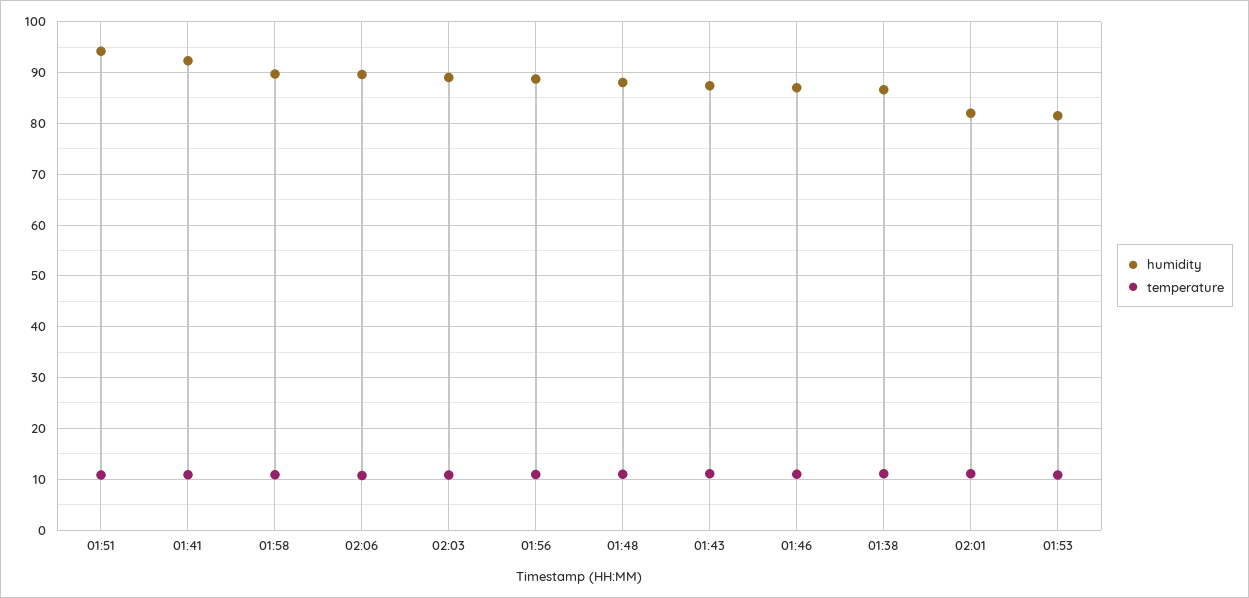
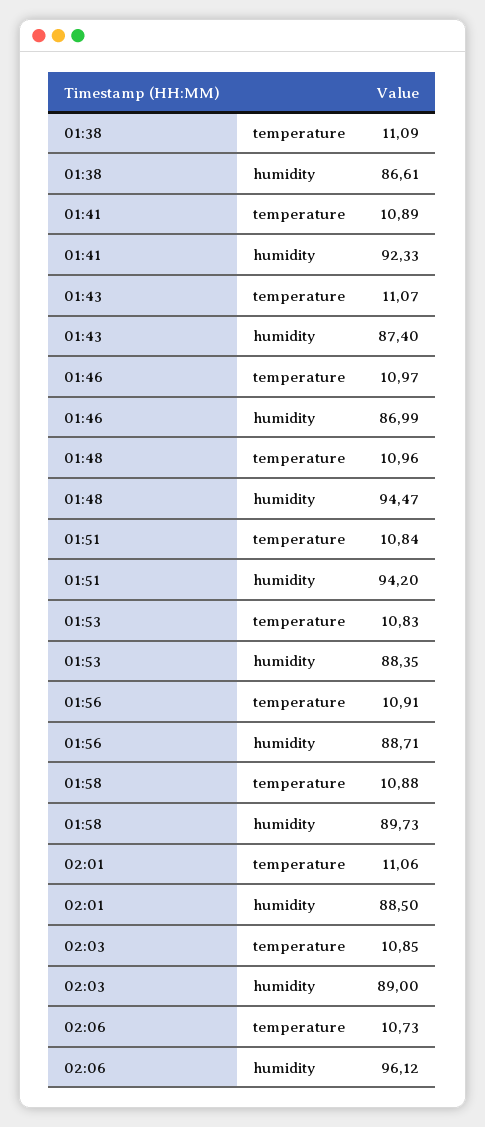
  {
    "humidity": {
      "01:51": 94.2,
      "01:41": 92.33,
      "01:58": 89.73,
-     "02:06": 90,
+     "02:06": 96.12,
      "02:03": 89,
      "01:56": 88.71,
-     "01:48": 88,
+     "01:48": 94.47,
      "01:43": 87.4,
      "01:46": 86.99,
      "01:38": 86.61,
-     "02:01": 82,
+     "02:01": 88.5,
-     "01:53": 82
+     "01:53": 88.35
    },
    "temperature": {
      "01:51": 10.84,
      "01:41": 10.89,
      "01:58": 10.88,
      "02:06": 10.73,
      "02:03": 10.85,
      "01:56": 10.91,
      "01:48": 10.96,
      "01:43": 11.07,
      "01:46": 10.97,
      "01:38": 11.09,
      "02:01": 11.06,
      "01:53": 10.83
    }
  }

